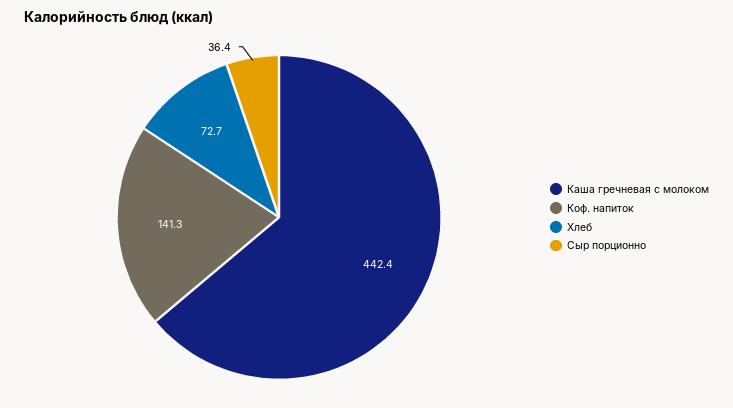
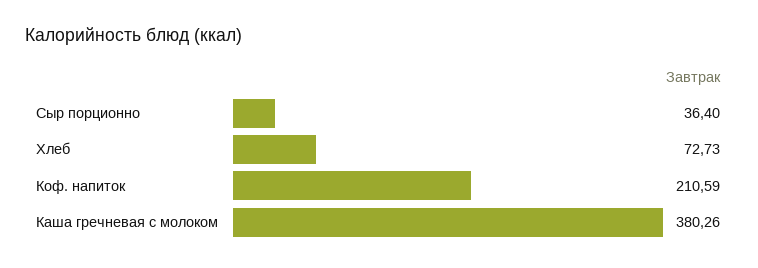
  {
-   "Каша гречневая с молоком": 442.4,
+   "Каша гречневая с молоком": 380.26,
-   "Коф. напиток": 141.3,
+   "Коф. напиток": 210.59,
    "Хлеб": 72.73,
    "Сыр порционно": 36.4
  }

